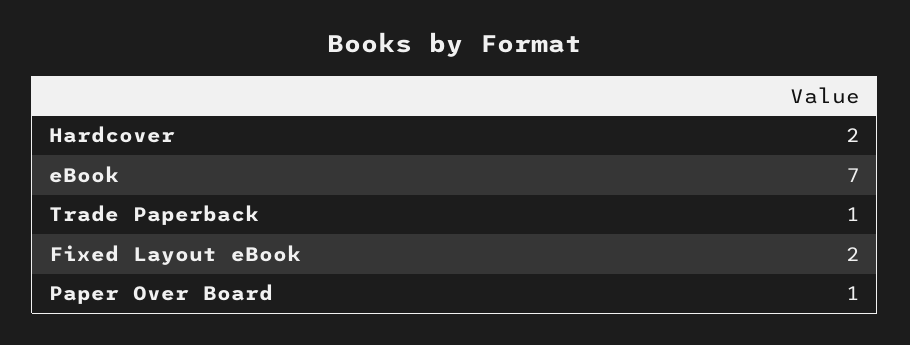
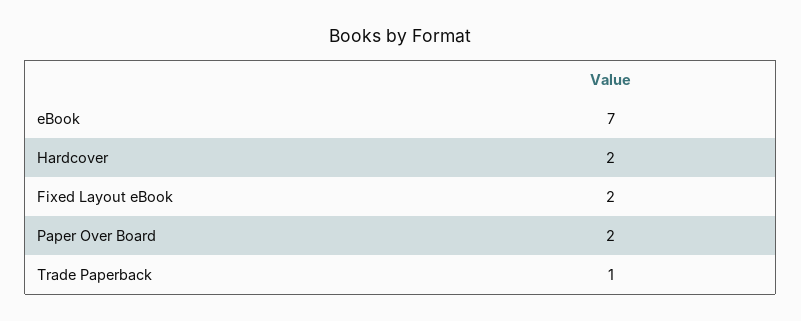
  {
    "Hardcover": 2,
    "eBook": 7,
    "Trade Paperback": 1,
    "Fixed Layout eBook": 2,
-   "Paper Over Board": 1
+   "Paper Over Board": 2
  }

